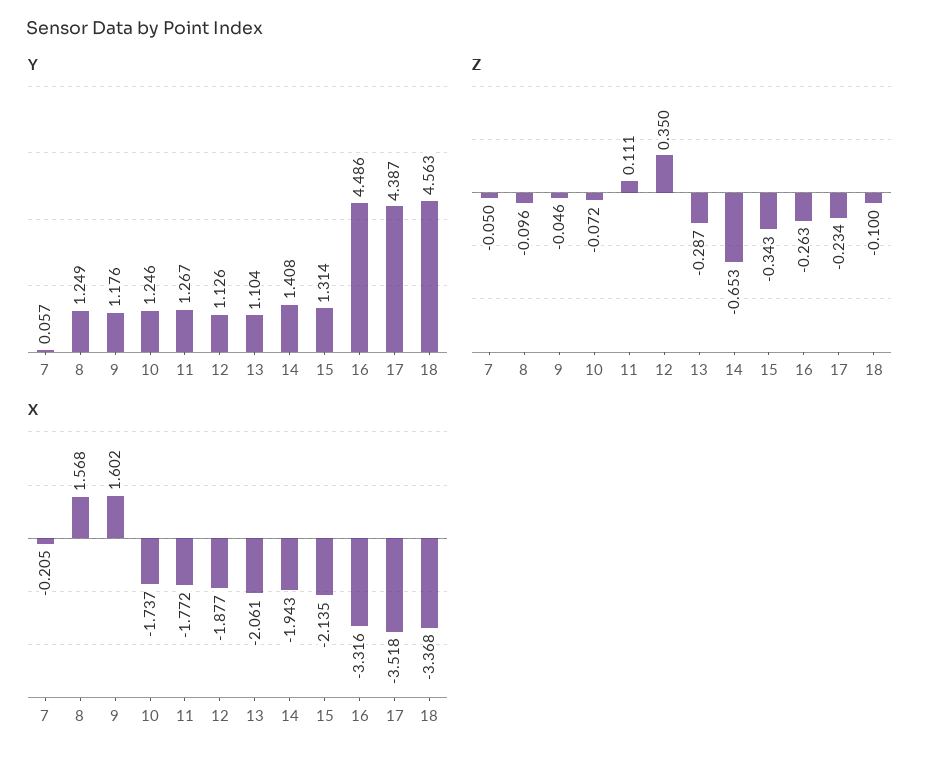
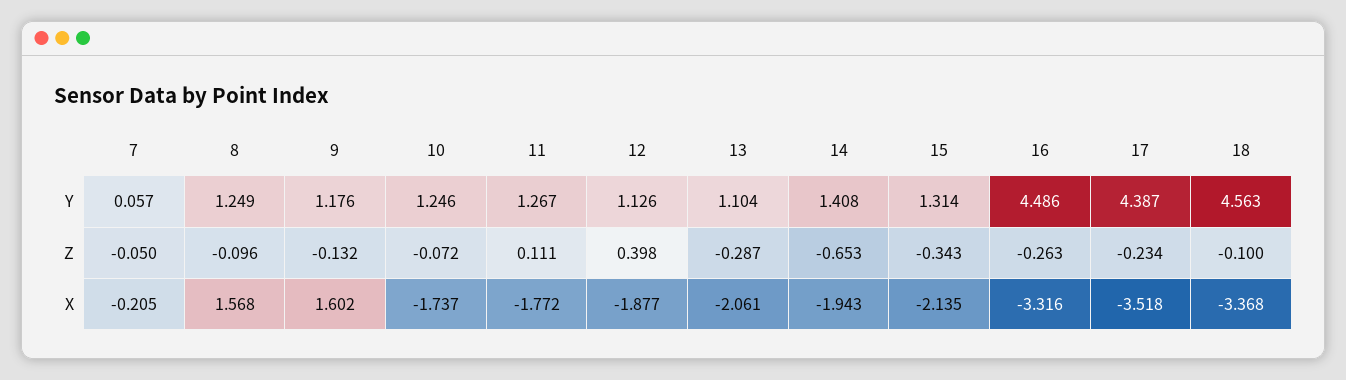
  {
    "Y": {
      "7": 0.057,
      "8": 1.249,
      "9": 1.176,
      "10": 1.246,
      "11": 1.267,
      "12": 1.126,
      "13": 1.104,
      "14": 1.408,
      "15": 1.314,
      "16": 4.486,
      "17": 4.387,
      "18": 4.563
    },
    "Z": {
      "7": -0.05,
      "8": -0.096,
-     "9": -0.046,
+     "9": -0.132,
      "10": -0.072,
      "11": 0.111,
-     "12": 0.35,
+     "12": 0.398,
      "13": -0.287,
      "14": -0.653,
      "15": -0.343,
      "16": -0.263,
      "17": -0.234,
      "18": -0.1
    },
    "X": {
      "7": -0.205,
      "8": 1.568,
      "9": 1.602,
      "10": -1.737,
      "11": -1.772,
      "12": -1.877,
      "13": -2.061,
      "14": -1.943,
      "15": -2.135,
      "16": -3.316,
      "17": -3.518,
      "18": -3.368
    }
  }

